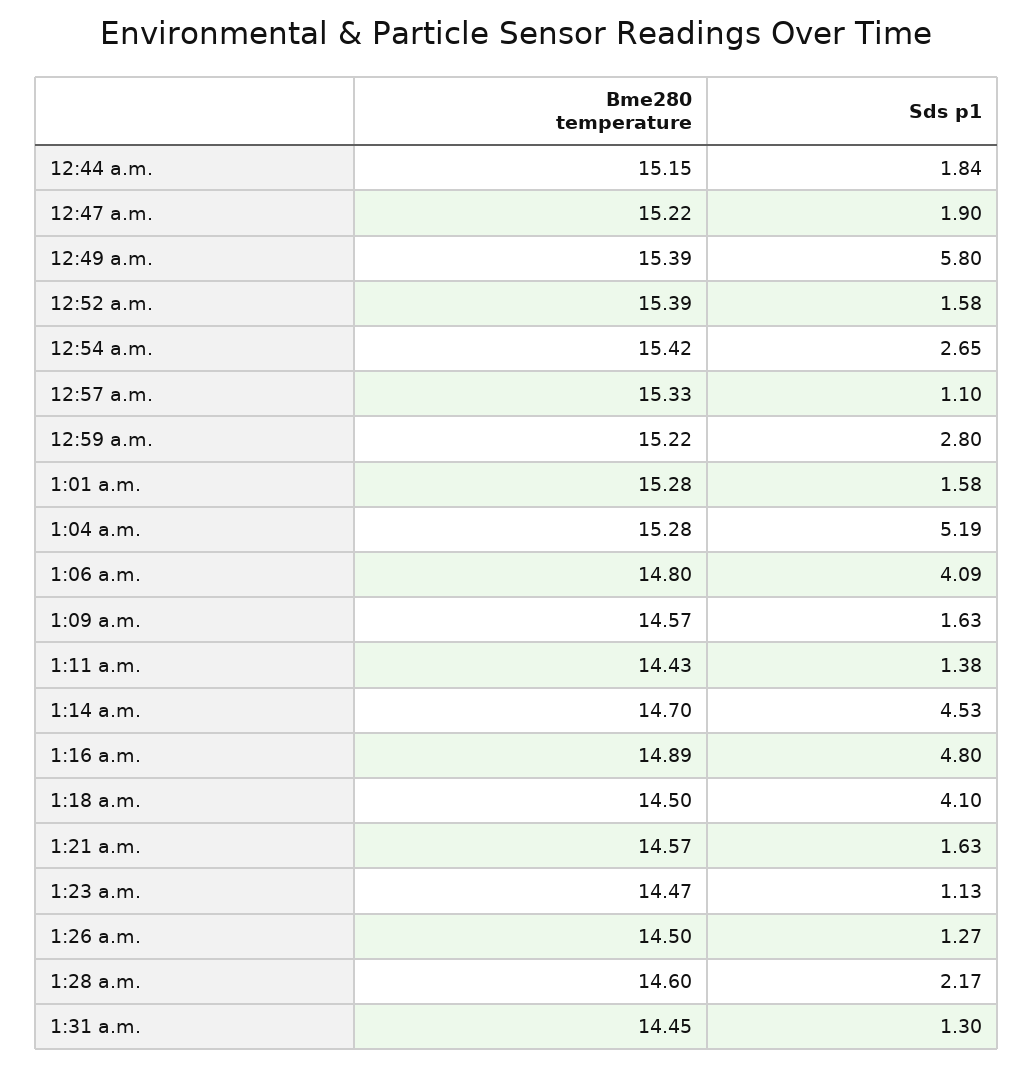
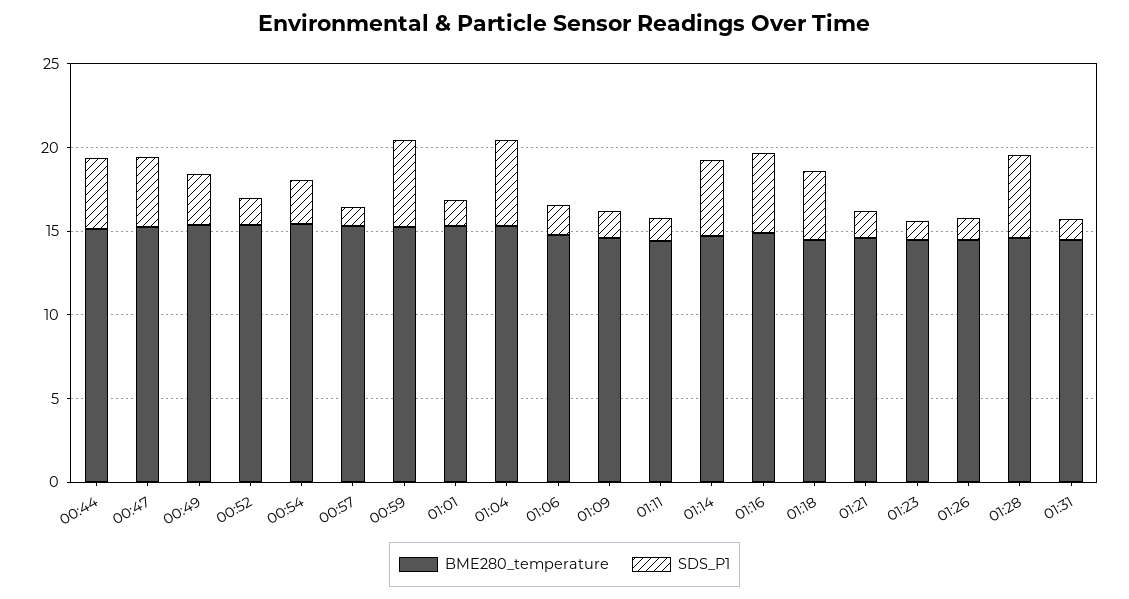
  {
    "Bme280 temperature": {
      "12:44 a.m.": 15.15,
      "12:47 a.m.": 15.22,
      "12:49 a.m.": 15.39,
      "12:52 a.m.": 15.39,
      "12:54 a.m.": 15.42,
      "12:57 a.m.": 15.33,
      "12:59 a.m.": 15.22,
      "1:01 a.m.": 15.28,
      "1:04 a.m.": 15.28,
      "1:06 a.m.": 14.8,
      "1:09 a.m.": 14.57,
      "1:11 a.m.": 14.43,
      "1:14 a.m.": 14.7,
      "1:16 a.m.": 14.89,
      "1:18 a.m.": 14.5,
      "1:21 a.m.": 14.57,
      "1:23 a.m.": 14.47,
      "1:26 a.m.": 14.5,
      "1:28 a.m.": 14.6,
      "1:31 a.m.": 14.45
    },
    "Sds p1": {
-     "12:44 a.m.": 1.84,
+     "12:44 a.m.": 4,
-     "12:47 a.m.": 1.9,
+     "12:47 a.m.": 4,
-     "12:49 a.m.": 5.8,
+     "12:49 a.m.": 3,
      "12:52 a.m.": 1.58,
      "12:54 a.m.": 2.65,
      "12:57 a.m.": 1.1,
-     "12:59 a.m.": 2.8,
+     "12:59 a.m.": 5,
      "1:01 a.m.": 1.58,
      "1:04 a.m.": 5.19,
-     "1:06 a.m.": 4.09,
+     "1:06 a.m.": 2,
      "1:09 a.m.": 1.63,
      "1:11 a.m.": 1.38,
      "1:14 a.m.": 4.53,
      "1:16 a.m.": 4.8,
      "1:18 a.m.": 4.1,
      "1:21 a.m.": 1.63,
      "1:23 a.m.": 1.13,
      "1:26 a.m.": 1.27,
-     "1:28 a.m.": 2.17,
+     "1:28 a.m.": 5,
      "1:31 a.m.": 1.3
    }
  }

